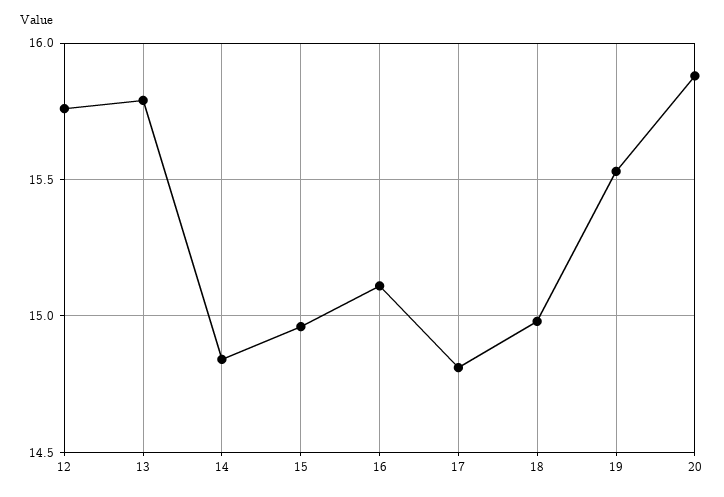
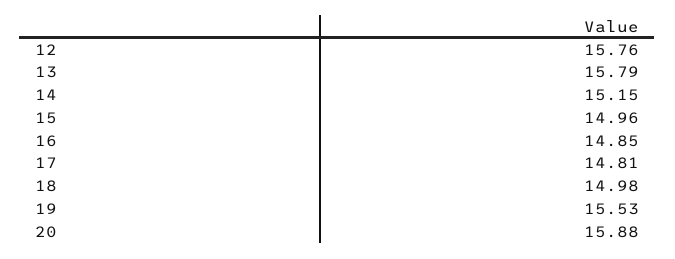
  {
    "12": 15.76,
    "13": 15.79,
-   "14": 14.85,
+   "14": 15.15,
    "15": 14.96,
-   "16": 15.1,
+   "16": 14.85,
    "17": 14.81,
    "18": 14.98,
    "19": 15.53,
    "20": 15.88
  }

